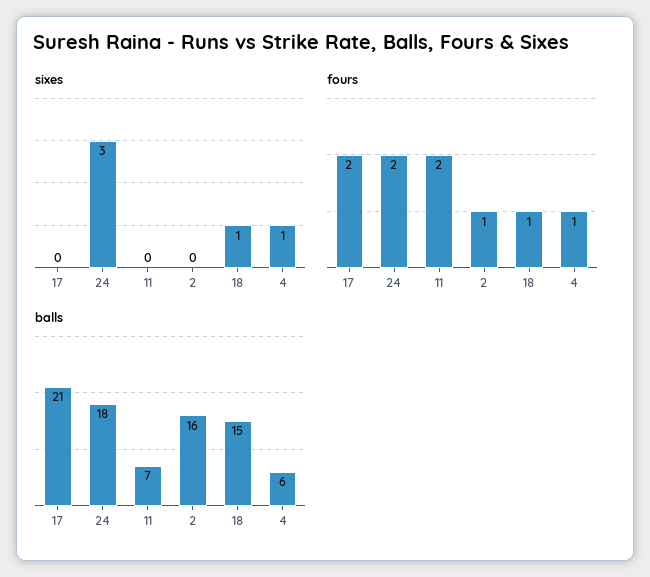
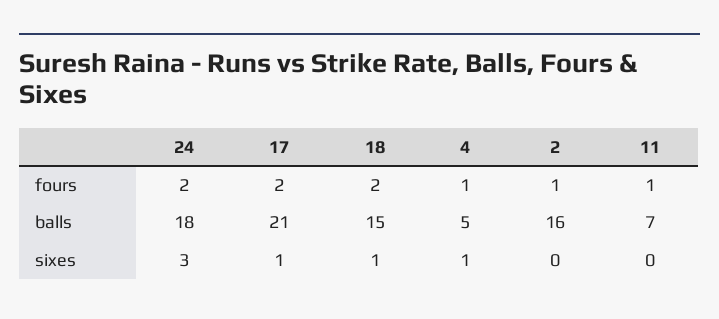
  {
    "sixes": {
-     "17": 0,
+     "17": 1,
      "24": 3,
      "11": 0,
      "2": 0,
      "18": 1,
      "4": 1
    },
    "fours": {
      "17": 2,
      "24": 2,
-     "11": 2,
+     "11": 1,
      "2": 1,
-     "18": 1,
+     "18": 2,
      "4": 1
    },
    "balls": {
      "17": 21,
      "24": 18,
      "11": 7,
      "2": 16,
      "18": 15,
-     "4": 6
+     "4": 5
    }
  }

